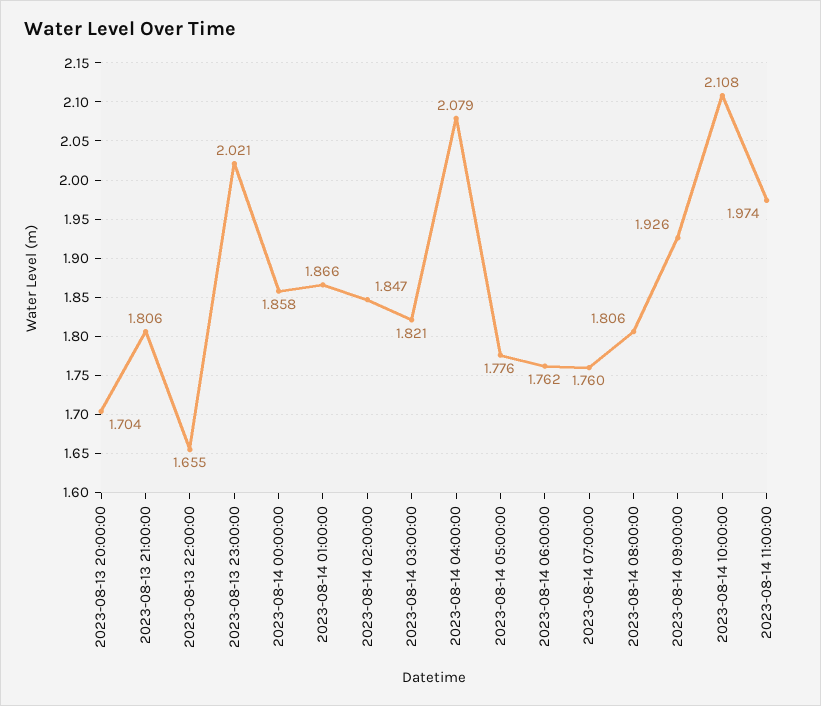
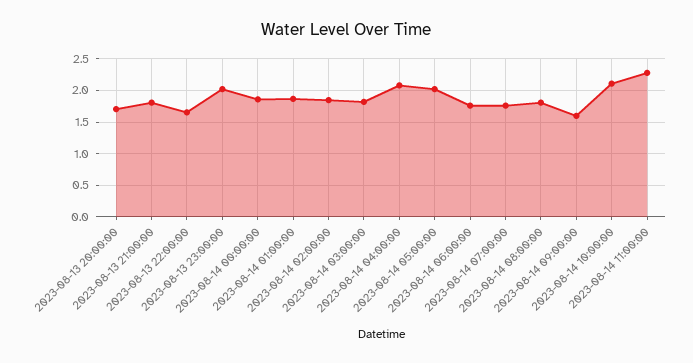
  {
    "2023-08-13 20:00:00": 1.704,
    "2023-08-13 21:00:00": 1.806,
    "2023-08-13 22:00:00": 1.655,
    "2023-08-13 23:00:00": 2.021,
    "2023-08-14 00:00:00": 1.858,
    "2023-08-14 01:00:00": 1.866,
    "2023-08-14 02:00:00": 1.847,
    "2023-08-14 03:00:00": 1.821,
    "2023-08-14 04:00:00": 2.079,
-   "2023-08-14 05:00:00": 1.776,
+   "2023-08-14 05:00:00": 2,
    "2023-08-14 06:00:00": 1.762,
    "2023-08-14 07:00:00": 1.76,
    "2023-08-14 08:00:00": 1.806,
-   "2023-08-14 09:00:00": 1.926,
+   "2023-08-14 09:00:00": 1.6,
    "2023-08-14 10:00:00": 2.108,
-   "2023-08-14 11:00:00": 1.974
+   "2023-08-14 11:00:00": 2.3
  }

